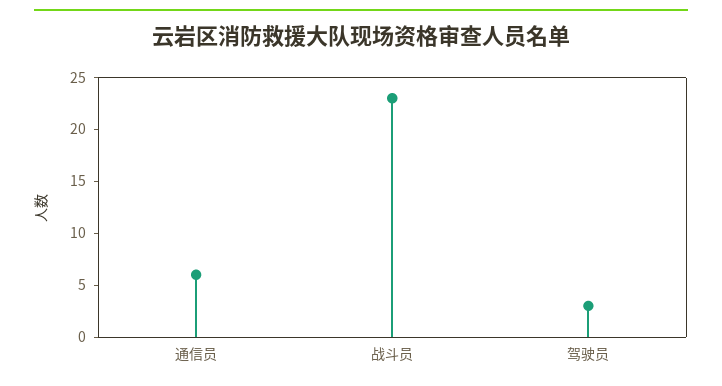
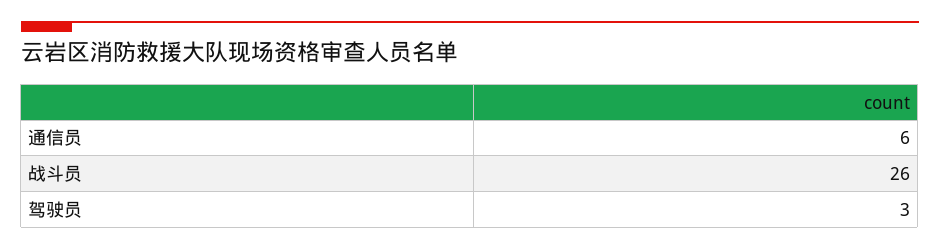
  {
    "通信员": 6,
-   "战斗员": 23,
+   "战斗员": 26,
    "驾驶员": 3
  }

